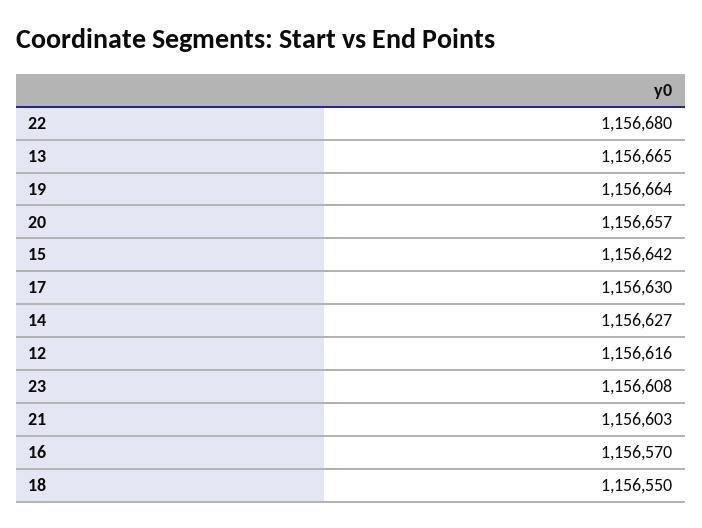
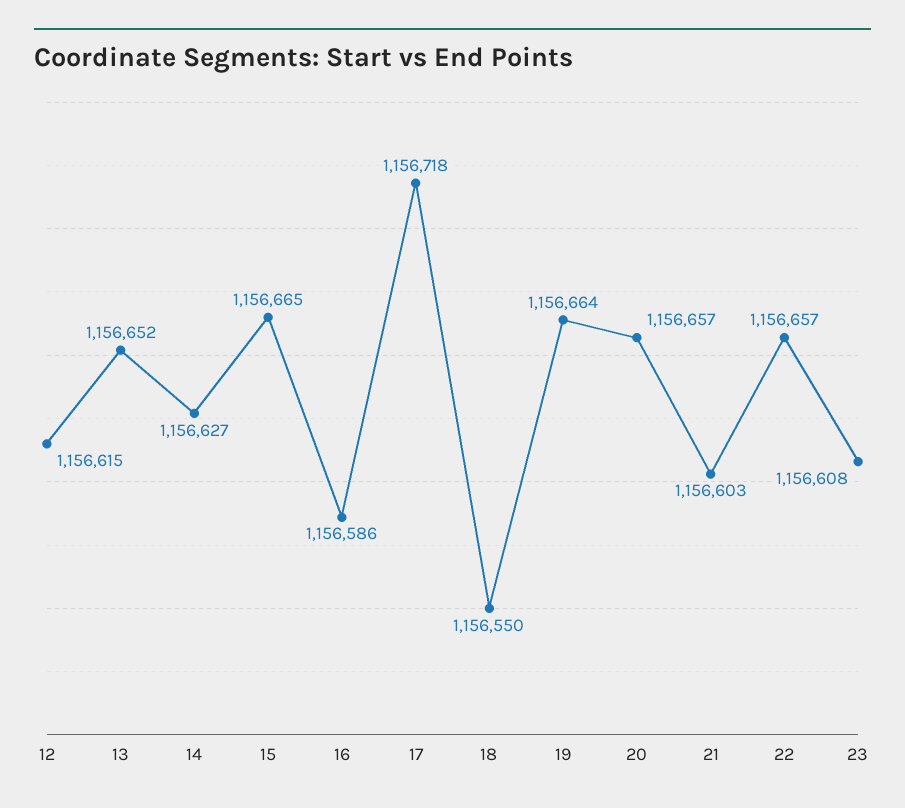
  {
-   "22": 1156680,
+   "22": 1156657,
-   "13": 1156665,
+   "13": 1156652,
    "19": 1156664,
    "20": 1156657,
-   "15": 1156642,
+   "15": 1156665,
-   "17": 1156630,
+   "17": 1156718,
    "14": 1156627,
-   "12": 1156616,
+   "12": 1156615,
    "23": 1156608,
    "21": 1156603,
-   "16": 1156570,
+   "16": 1156586,
    "18": 1156550
  }

